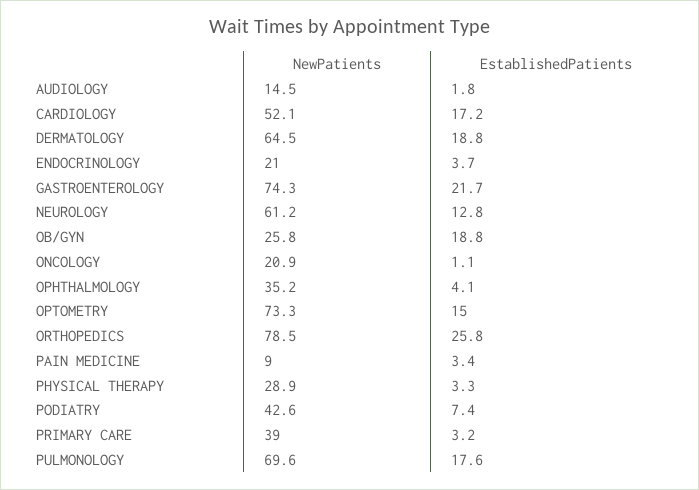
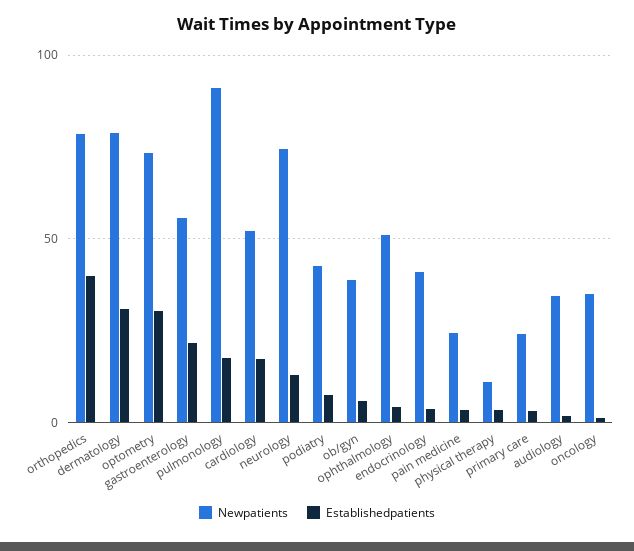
  {
    "NewPatients": {
-     "AUDIOLOGY": 14.5,
+     "AUDIOLOGY": 35,
      "CARDIOLOGY": 52.1,
-     "DERMATOLOGY": 64.5,
+     "DERMATOLOGY": 80,
-     "ENDOCRINOLOGY": 21,
+     "ENDOCRINOLOGY": 40,
-     "GASTROENTEROLOGY": 74.3,
+     "GASTROENTEROLOGY": 55,
-     "NEUROLOGY": 61.2,
+     "NEUROLOGY": 75,
-     "OB/GYN": 25.8,
+     "OB/GYN": 40,
-     "ONCOLOGY": 20.9,
+     "ONCOLOGY": 35,
-     "OPHTHALMOLOGY": 35.2,
+     "OPHTHALMOLOGY": 50,
      "OPTOMETRY": 73.3,
      "ORTHOPEDICS": 78.5,
-     "PAIN MEDICINE": 9,
+     "PAIN MEDICINE": 25,
-     "PHYSICAL THERAPY": 28.9,
+     "PHYSICAL THERAPY": 10,
      "PODIATRY": 42.6,
-     "PRIMARY CARE": 39,
+     "PRIMARY CARE": 25,
-     "PULMONOLOGY": 69.6
+     "PULMONOLOGY": 90
    },
    "EstablishedPatients": {
      "AUDIOLOGY": 1.8,
      "CARDIOLOGY": 17.2,
-     "DERMATOLOGY": 18.8,
+     "DERMATOLOGY": 30,
      "ENDOCRINOLOGY": 3.7,
      "GASTROENTEROLOGY": 21.7,
      "NEUROLOGY": 12.8,
-     "OB/GYN": 18.8,
+     "OB/GYN": 5,
      "ONCOLOGY": 1.1,
      "OPHTHALMOLOGY": 4.1,
-     "OPTOMETRY": 15,
+     "OPTOMETRY": 30,
-     "ORTHOPEDICS": 25.8,
+     "ORTHOPEDICS": 40,
      "PAIN MEDICINE": 3.4,
      "PHYSICAL THERAPY": 3.3,
      "PODIATRY": 7.4,
      "PRIMARY CARE": 3.2,
      "PULMONOLOGY": 17.6
    }
  }

